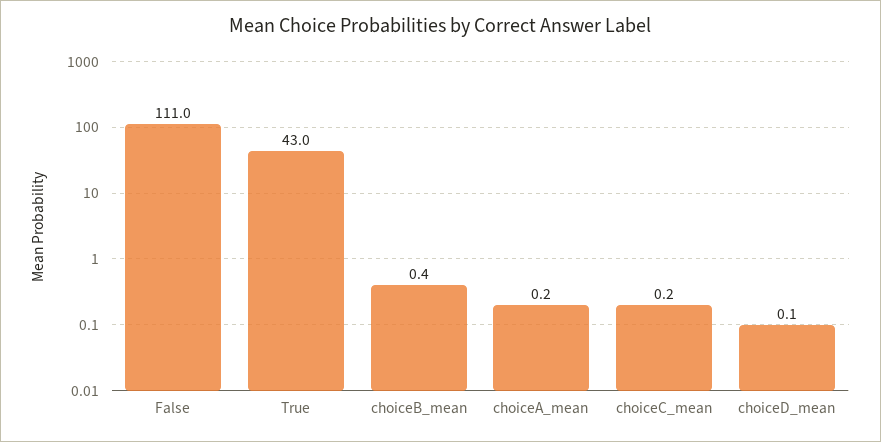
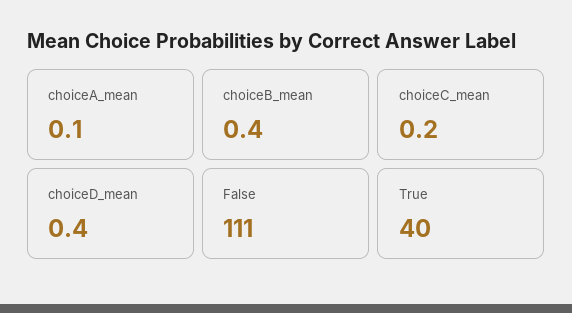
  {
    "False": 111,
-   "True": 43,
+   "True": 40,
    "choiceB_mean": 0.4,
-   "choiceA_mean": 0.2,
+   "choiceA_mean": 0.1,
    "choiceC_mean": 0.2,
-   "choiceD_mean": 0.1
+   "choiceD_mean": 0.4
  }

